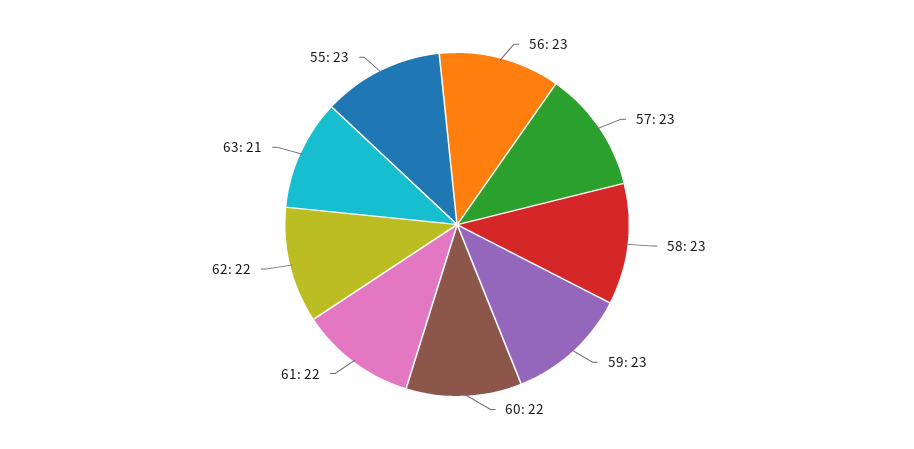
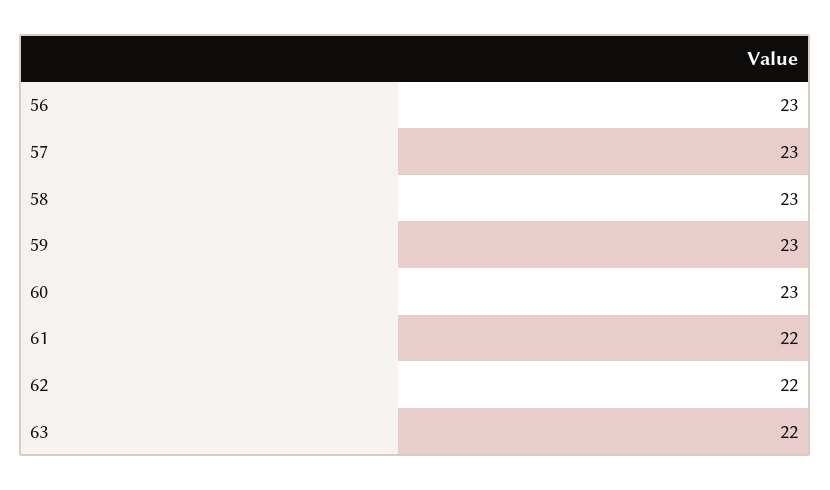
  {
    "56": 23,
    "57": 23,
    "58": 23,
    "59": 23,
-   "60": 22,
+   "60": 23,
    "61": 22,
    "62": 22,
-   "63": 21,
+   "63": 22
-   "55": 23
  }

